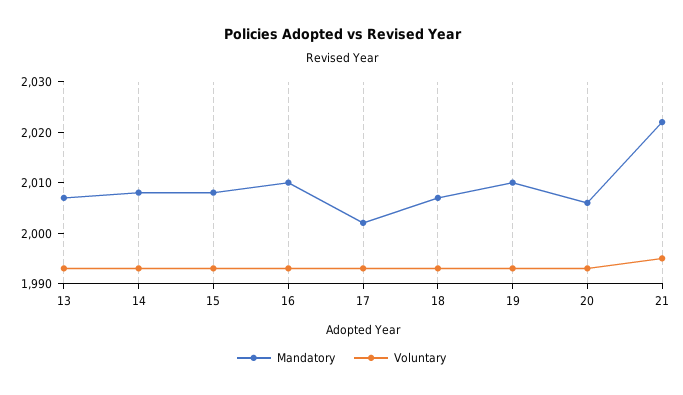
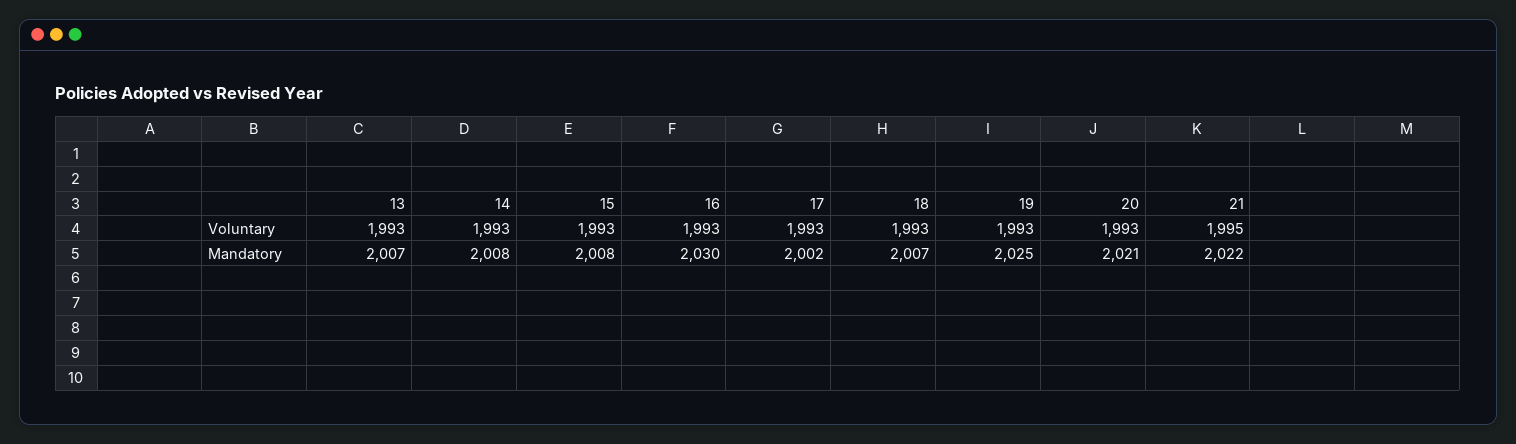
  {
    "Mandatory": {
      "13": 2007,
      "14": 2008,
      "15": 2008,
-     "16": 2010,
+     "16": 2030,
      "17": 2002,
      "18": 2007,
-     "19": 2010,
+     "19": 2025,
-     "20": 2005,
+     "20": 2021,
      "21": 2022
    },
    "Voluntary": {
      "13": 1993,
      "14": 1993,
      "15": 1993,
      "16": 1993,
      "17": 1993,
      "18": 1993,
      "19": 1993,
      "20": 1993,
      "21": 1995
    }
  }

